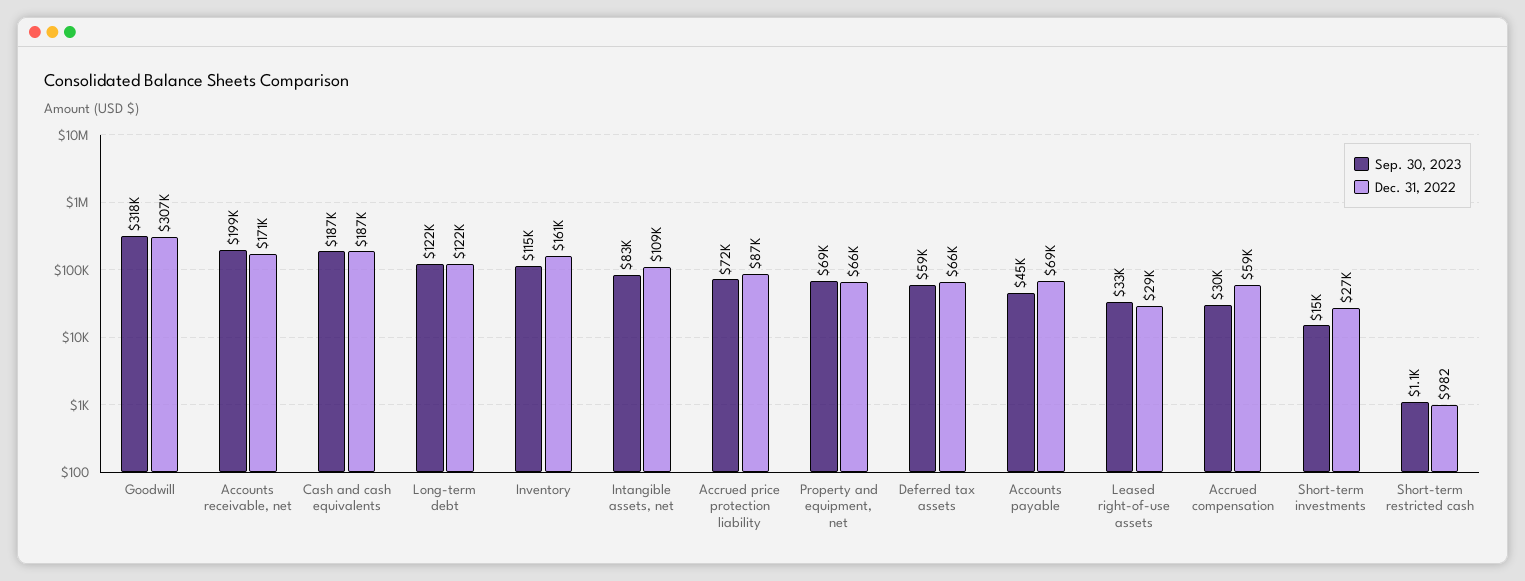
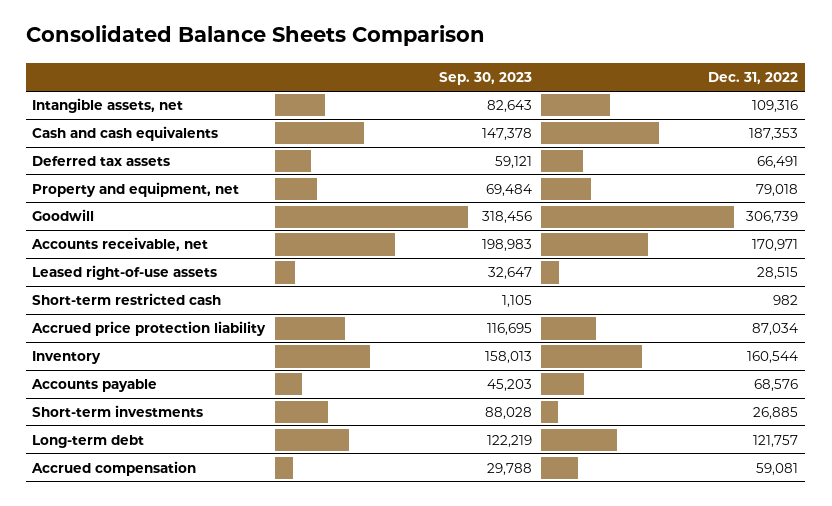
  {
    "Sep. 30, 2023": {
      "Goodwill": 318456,
      "Accounts receivable, net": 198983,
-     "Cash and cash equivalents": 187000,
+     "Cash and cash equivalents": 147378,
      "Long-term debt": 122219,
-     "Inventory": 115000,
+     "Inventory": 158013,
      "Intangible assets, net": 82643,
-     "Accrued price protection liability": 72000,
+     "Accrued price protection liability": 116695,
      "Property and equipment, net": 69484,
      "Deferred tax assets": 59121,
      "Accounts payable": 45203,
      "Leased right-of-use assets": 32647,
      "Accrued compensation": 29788,
-     "Short-term investments": 15000,
+     "Short-term investments": 88028,
      "Short-term restricted cash": 1105
    },
    "Dec. 31, 2022": {
      "Goodwill": 306739,
      "Accounts receivable, net": 170971,
      "Cash and cash equivalents": 187353,
      "Long-term debt": 121757,
      "Inventory": 160544,
      "Intangible assets, net": 109316,
      "Accrued price protection liability": 87034,
-     "Property and equipment, net": 66000,
+     "Property and equipment, net": 79018,
      "Deferred tax assets": 66491,
      "Accounts payable": 68576,
      "Leased right-of-use assets": 28515,
      "Accrued compensation": 59081,
      "Short-term investments": 26885,
      "Short-term restricted cash": 982
    }
  }

